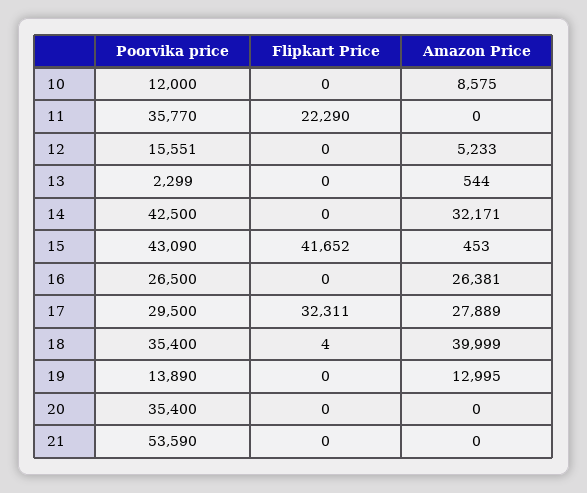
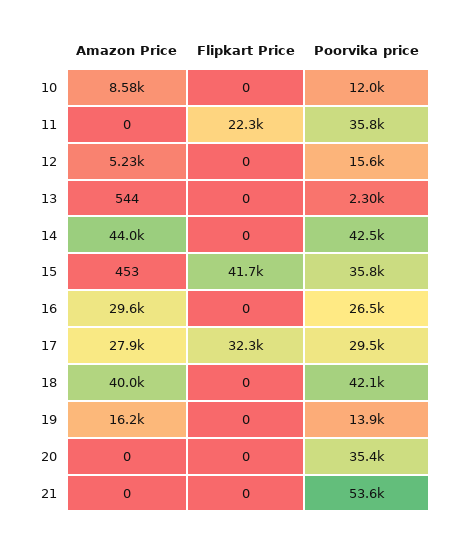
  {
    "Poorvika price": {
      "10": 12000,
      "11": 35770,
      "12": 15551,
      "13": 2299,
      "14": 42500,
-     "15": 43090,
+     "15": 35800,
      "16": 26500,
      "17": 29500,
-     "18": 35400,
+     "18": 42100,
      "19": 13890,
      "20": 35400,
      "21": 53590
    },
    "Flipkart Price": {
      "10": 0,
      "11": 22290,
      "12": 0,
      "13": 0,
      "14": 0,
      "15": 41652,
      "16": 0,
      "17": 32311,
-     "18": 4,
+     "18": 0,
      "19": 0,
      "20": 0,
      "21": 0
    },
    "Amazon Price": {
      "10": 8575,
      "11": 0,
      "12": 5233,
      "13": 544,
-     "14": 32171,
+     "14": 44000,
      "15": 453,
-     "16": 26381,
+     "16": 29600,
      "17": 27889,
      "18": 39999,
-     "19": 12995,
+     "19": 16200,
      "20": 0,
      "21": 0
    }
  }

